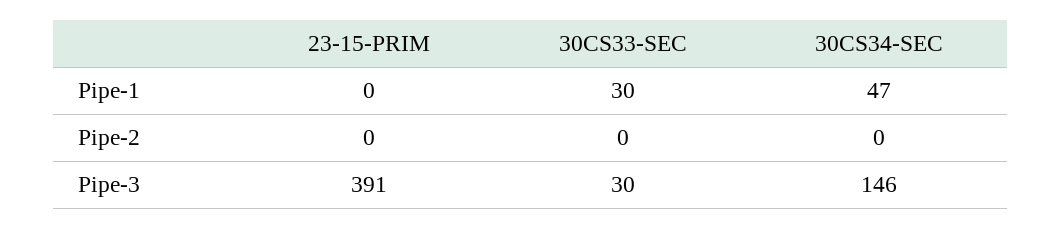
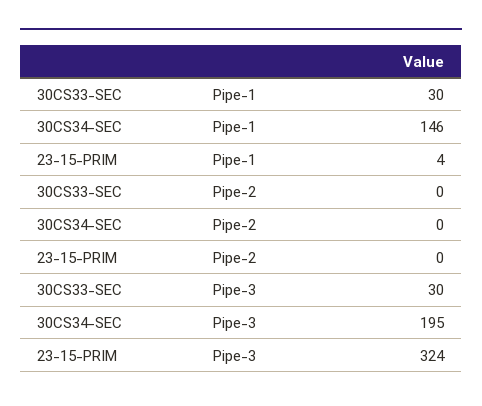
  {
    "23-15-PRIM": {
-     "Pipe-1": 0,
+     "Pipe-1": 4,
      "Pipe-2": 0,
-     "Pipe-3": 391
+     "Pipe-3": 324
    },
    "30CS33-SEC": {
      "Pipe-1": 30,
      "Pipe-2": 0,
      "Pipe-3": 30
    },
    "30CS34-SEC": {
-     "Pipe-1": 47,
+     "Pipe-1": 146,
      "Pipe-2": 0,
-     "Pipe-3": 146
+     "Pipe-3": 195
    }
  }

